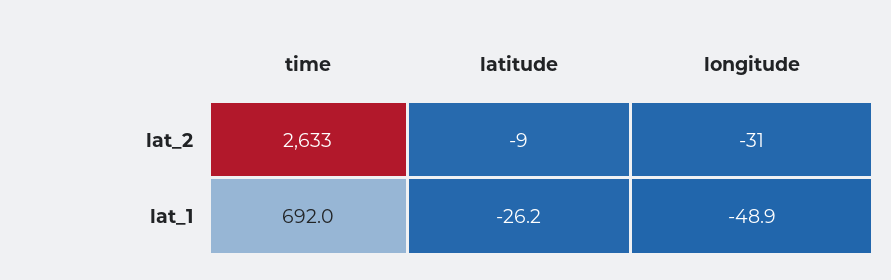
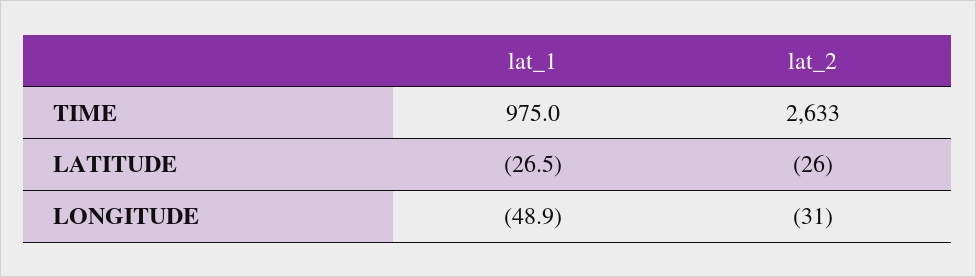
  {
    "time": {
      "lat_2": 2633,
-     "lat_1": 692
+     "lat_1": 975
    },
    "latitude": {
-     "lat_2": -9,
+     "lat_2": -26,
-     "lat_1": -26.2
+     "lat_1": -26.5
    },
    "longitude": {
      "lat_2": -31,
      "lat_1": -48.9
    }
  }

